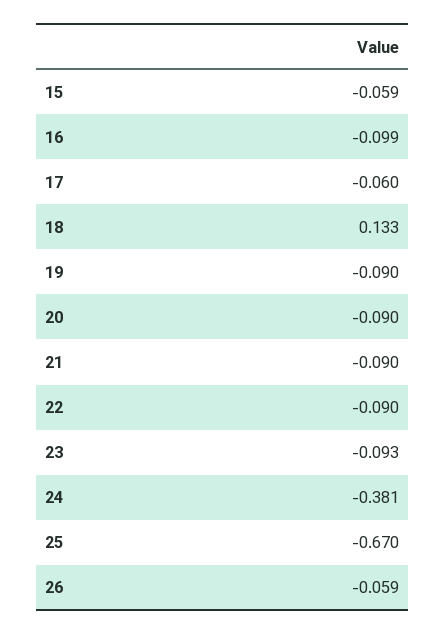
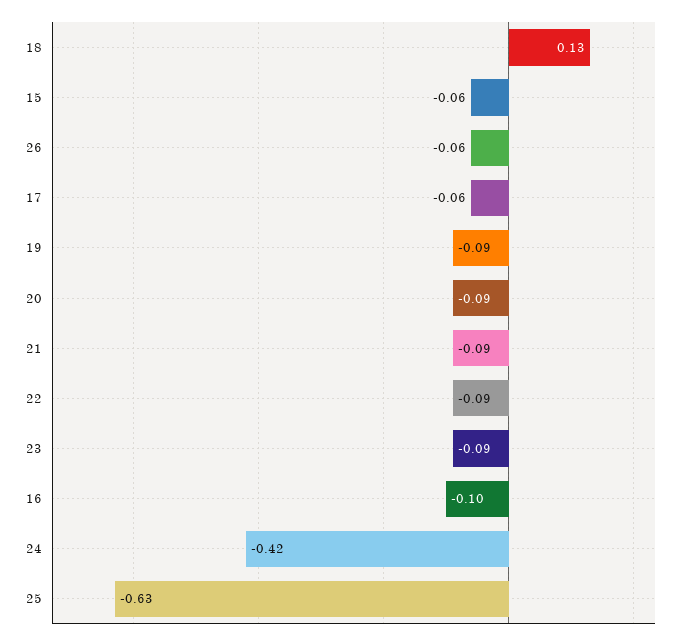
  {
    "15": -0.059,
    "16": -0.099,
    "17": -0.06,
    "18": 0.133,
    "19": -0.09,
    "20": -0.09,
    "21": -0.09,
    "22": -0.09,
    "23": -0.093,
-   "24": -0.381,
+   "24": -0.42,
-   "25": -0.67,
+   "25": -0.63,
    "26": -0.059
  }

